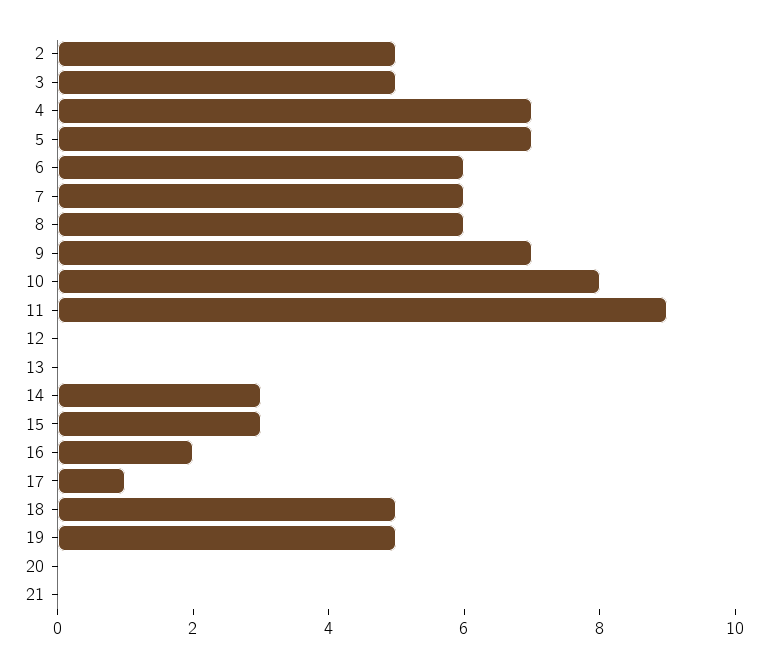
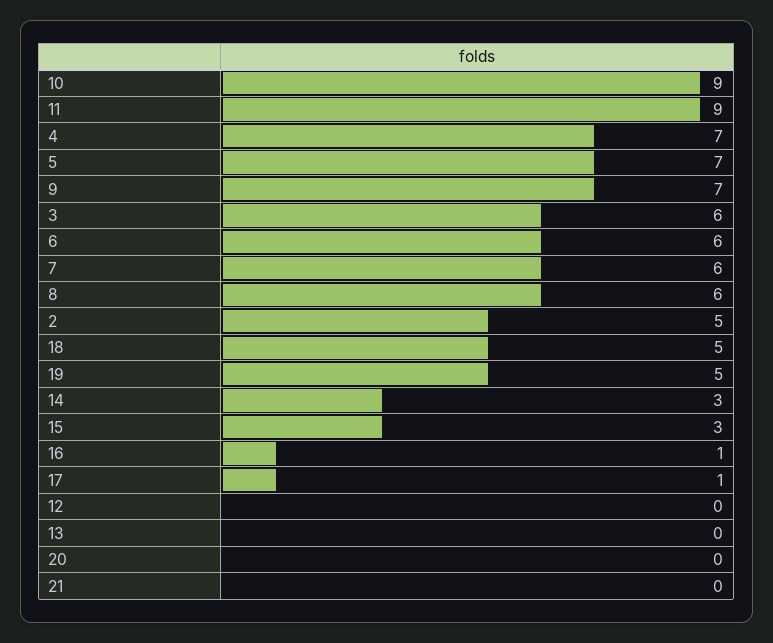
  {
    "2": 5,
-   "3": 5,
+   "3": 6,
    "4": 7,
    "5": 7,
    "6": 6,
    "7": 6,
    "8": 6,
    "9": 7,
-   "10": 8,
+   "10": 9,
    "11": 9,
    "12": 0,
    "13": 0,
    "14": 3,
    "15": 3,
-   "16": 2,
+   "16": 1,
    "17": 1,
    "18": 5,
    "19": 5,
    "20": 0,
    "21": 0
  }

